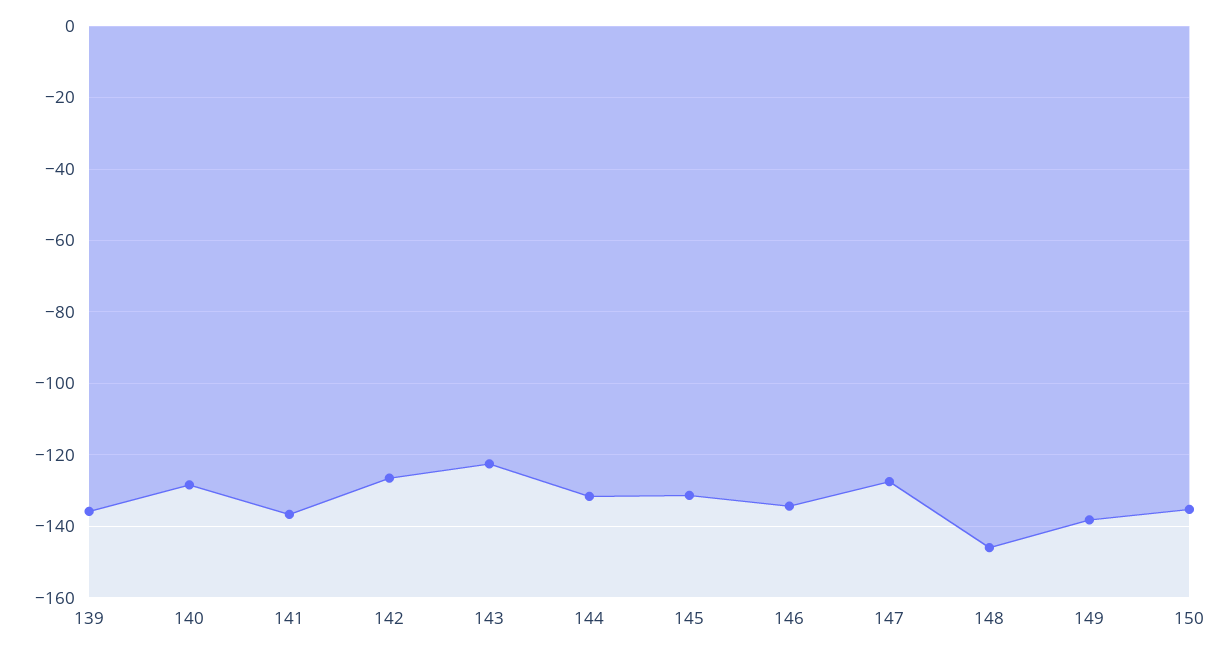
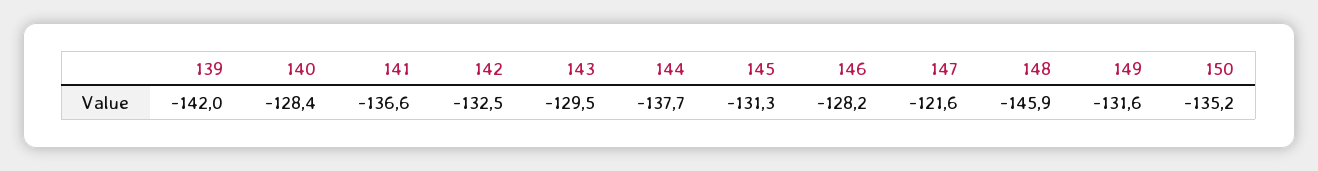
  {
-   "139": -136,
+   "139": -142,
    "140": -128.4,
    "141": -136.6,
-   "142": -126,
+   "142": -132.5,
-   "143": -122,
+   "143": -129.5,
-   "144": -132,
+   "144": -137.7,
    "145": -131.3,
-   "146": -134,
+   "146": -128.2,
-   "147": -128,
+   "147": -121.6,
    "148": -145.9,
-   "149": -138,
+   "149": -131.6,
    "150": -135.2
  }

